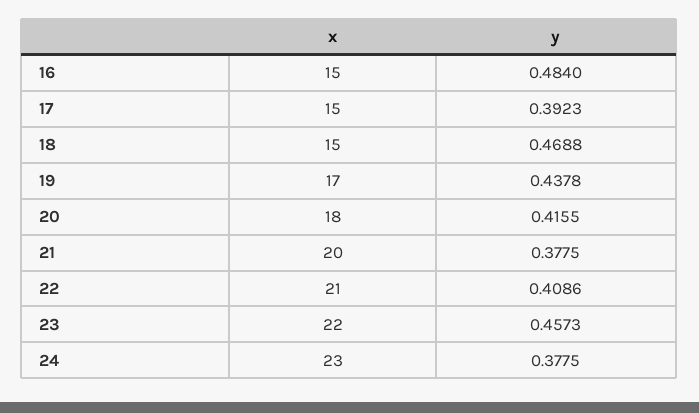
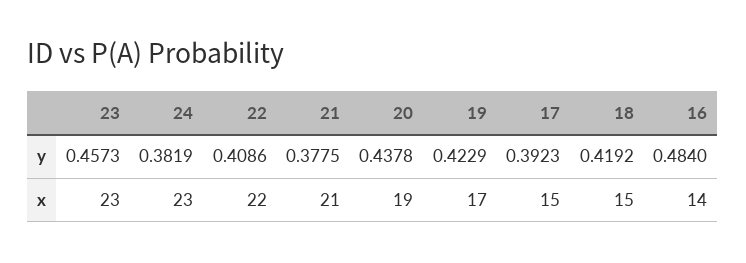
  {
    "x": {
-     "16": 15,
+     "16": 14,
      "17": 15,
      "18": 15,
      "19": 17,
-     "20": 18,
+     "20": 19,
-     "21": 20,
+     "21": 21,
-     "22": 21,
+     "22": 22,
-     "23": 22,
+     "23": 23,
      "24": 23
    },
    "y": {
      "16": 0.484,
      "17": 0.3923,
-     "18": 0.4688,
+     "18": 0.4192,
-     "19": 0.4378,
+     "19": 0.4229,
-     "20": 0.4155,
+     "20": 0.4378,
      "21": 0.3775,
      "22": 0.4086,
      "23": 0.4573,
-     "24": 0.3775
+     "24": 0.3819
    }
  }

